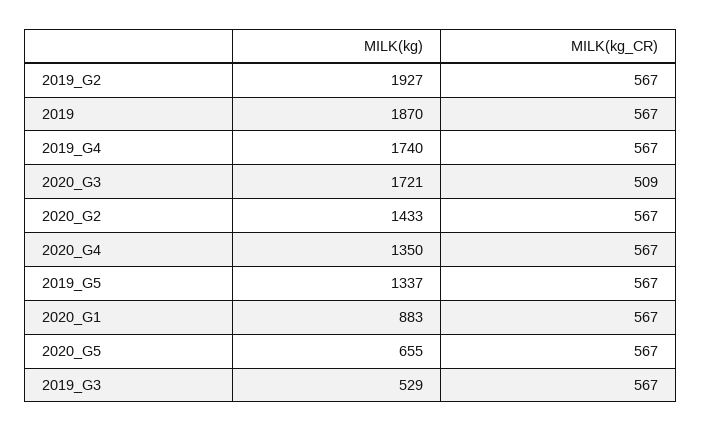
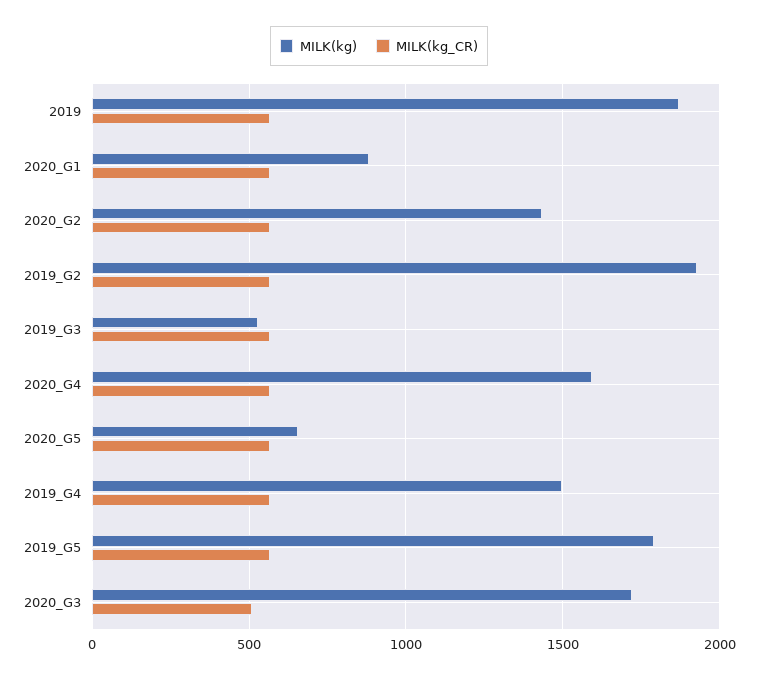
  {
    "MILK(kg)": {
      "2019_G2": 1927,
      "2019": 1870,
-     "2019_G4": 1740,
+     "2019_G4": 1500,
      "2020_G3": 1721,
      "2020_G2": 1433,
-     "2020_G4": 1350,
+     "2020_G4": 1600,
-     "2019_G5": 1337,
+     "2019_G5": 1800,
      "2020_G1": 883,
      "2020_G5": 655,
      "2019_G3": 529
    },
    "MILK(kg_CR)": {
      "2019_G2": 567,
      "2019": 567,
      "2019_G4": 567,
      "2020_G3": 509,
      "2020_G2": 567,
      "2020_G4": 567,
      "2019_G5": 567,
      "2020_G1": 567,
      "2020_G5": 567,
      "2019_G3": 567
    }
  }

